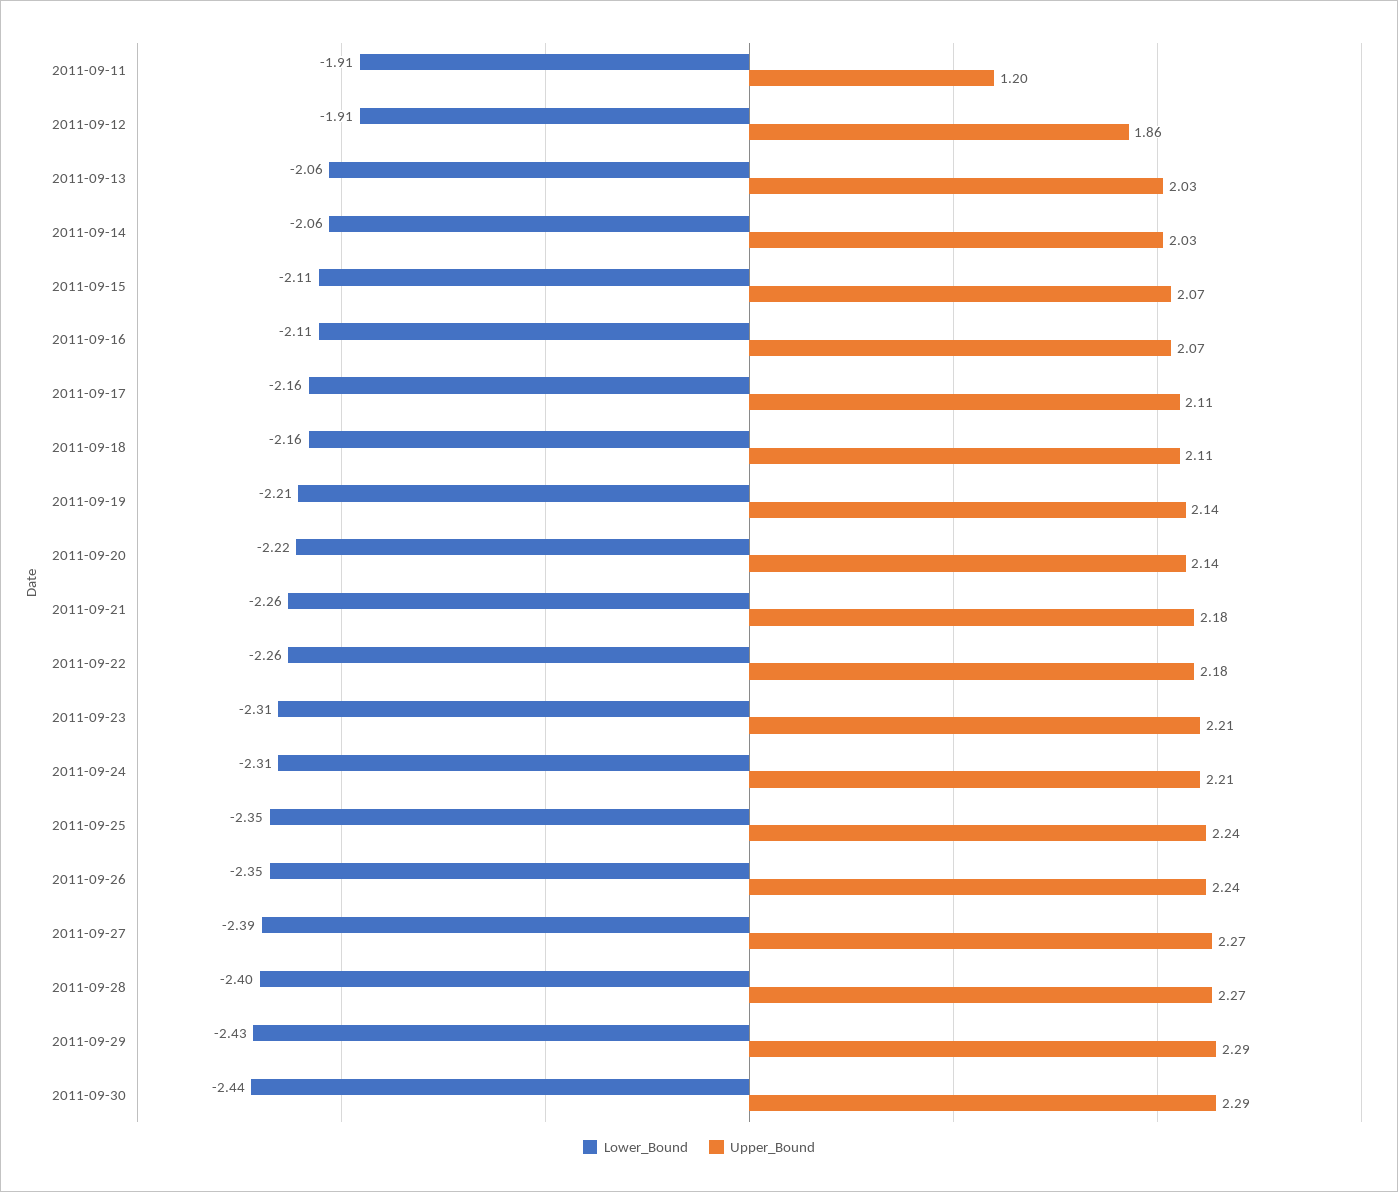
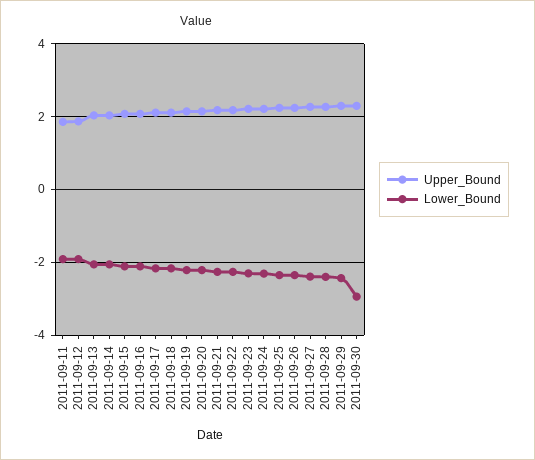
  {
    "Lower_Bound": {
      "2011-09-11": -1.91,
      "2011-09-12": -1.91,
      "2011-09-13": -2.06,
      "2011-09-14": -2.06,
      "2011-09-15": -2.11,
      "2011-09-16": -2.11,
      "2011-09-17": -2.16,
      "2011-09-18": -2.16,
      "2011-09-19": -2.21,
      "2011-09-20": -2.22,
      "2011-09-21": -2.26,
      "2011-09-22": -2.26,
      "2011-09-23": -2.31,
      "2011-09-24": -2.31,
      "2011-09-25": -2.35,
      "2011-09-26": -2.35,
      "2011-09-27": -2.39,
      "2011-09-28": -2.4,
      "2011-09-29": -2.43,
-     "2011-09-30": -2.44
+     "2011-09-30": -3
    },
    "Upper_Bound": {
-     "2011-09-11": 1.2,
+     "2011-09-11": 1.8,
      "2011-09-12": 1.86,
      "2011-09-13": 2.03,
      "2011-09-14": 2.03,
      "2011-09-15": 2.07,
      "2011-09-16": 2.07,
      "2011-09-17": 2.11,
      "2011-09-18": 2.11,
      "2011-09-19": 2.14,
      "2011-09-20": 2.14,
      "2011-09-21": 2.18,
      "2011-09-22": 2.18,
      "2011-09-23": 2.21,
      "2011-09-24": 2.21,
      "2011-09-25": 2.24,
      "2011-09-26": 2.24,
      "2011-09-27": 2.27,
      "2011-09-28": 2.27,
      "2011-09-29": 2.29,
      "2011-09-30": 2.29
    }
  }

